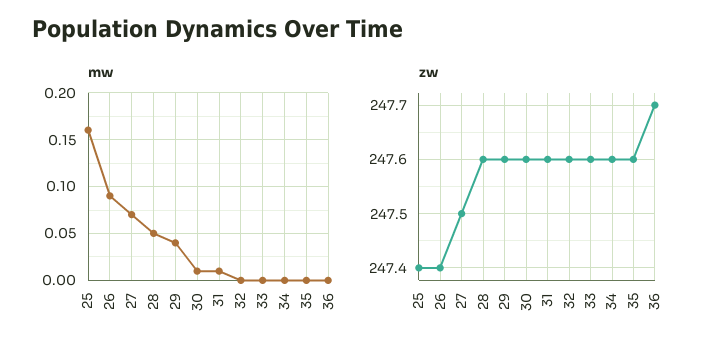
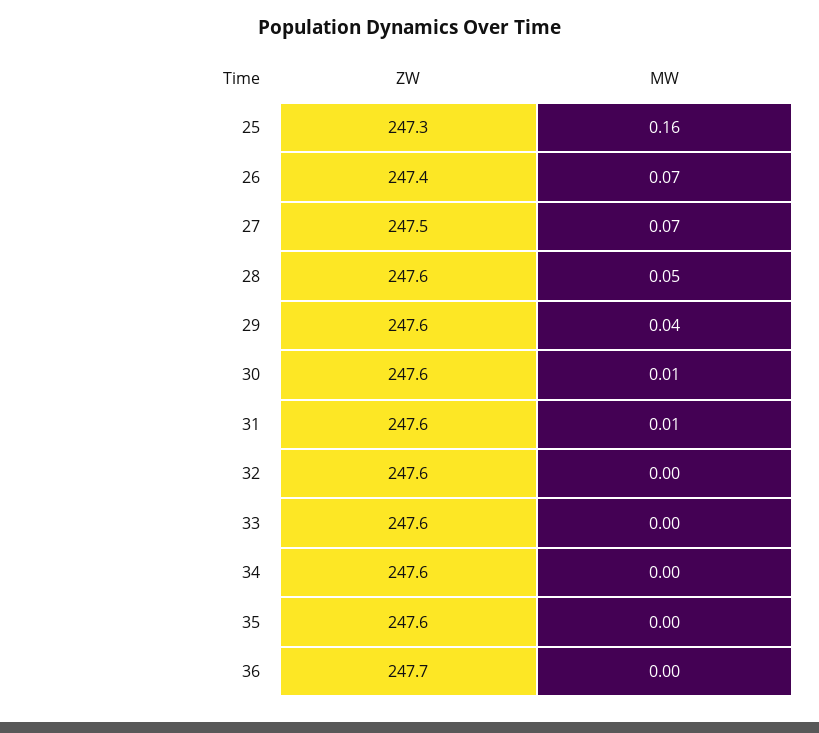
  {
    "mw": {
      "25": 0.16,
-     "26": 0.09,
+     "26": 0.07,
      "27": 0.07,
      "28": 0.05,
      "29": 0.04,
      "30": 0.01,
      "31": 0.01,
      "32": 0,
      "33": 0,
      "34": 0,
      "35": 0,
      "36": 0
    },
    "zw": {
-     "25": 247.4,
+     "25": 247.3,
      "26": 247.4,
      "27": 247.5,
      "28": 247.6,
      "29": 247.6,
      "30": 247.6,
      "31": 247.6,
      "32": 247.6,
      "33": 247.6,
      "34": 247.6,
      "35": 247.6,
      "36": 247.7
    }
  }

